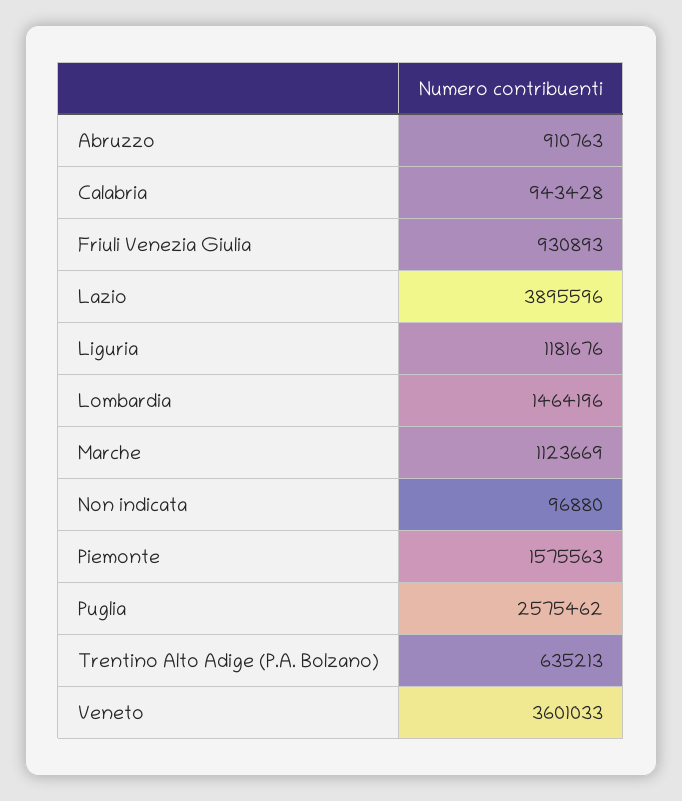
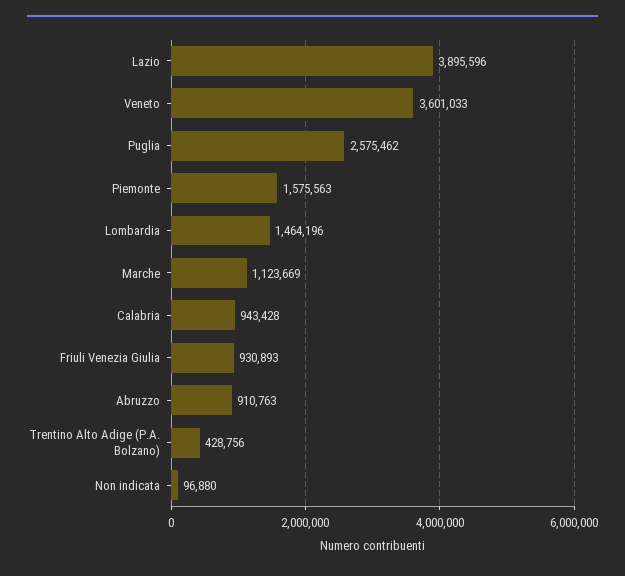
  {
    "Abruzzo": 910763,
    "Calabria": 943428,
    "Friuli Venezia Giulia": 930893,
    "Lazio": 3895596,
-   "Liguria": 1181676,
    "Lombardia": 1464196,
    "Marche": 1123669,
    "Non indicata": 96880,
    "Piemonte": 1575563,
    "Puglia": 2575462,
-   "Trentino Alto Adige (P.A. Bolzano)": 635213,
+   "Trentino Alto Adige (P.A. Bolzano)": 428756,
    "Veneto": 3601033
  }

